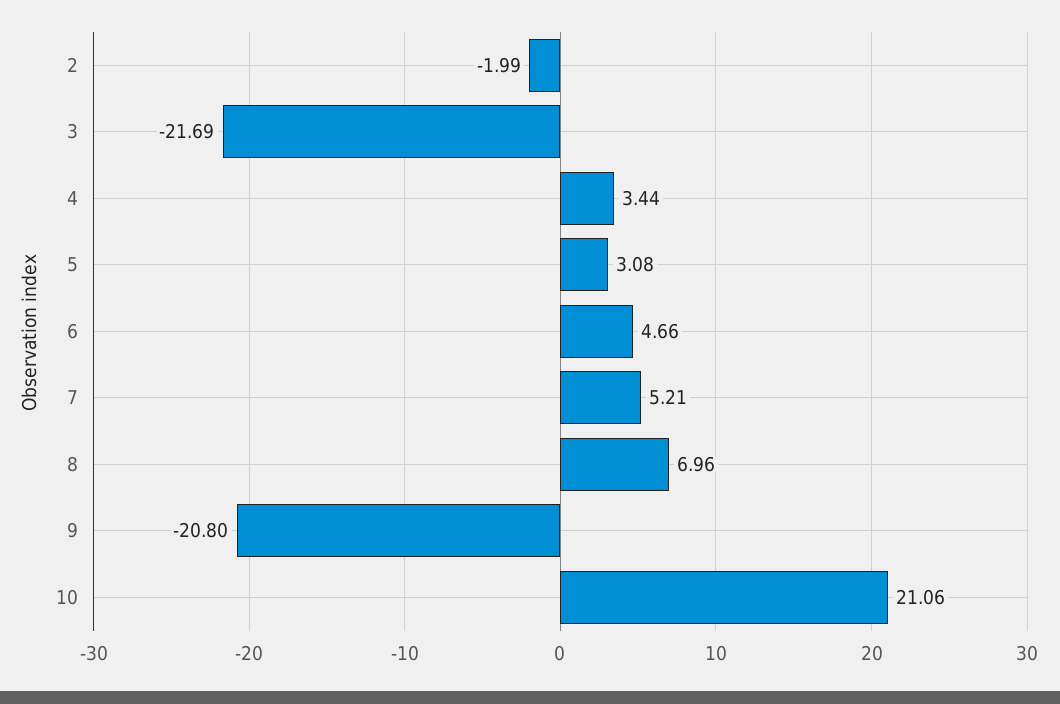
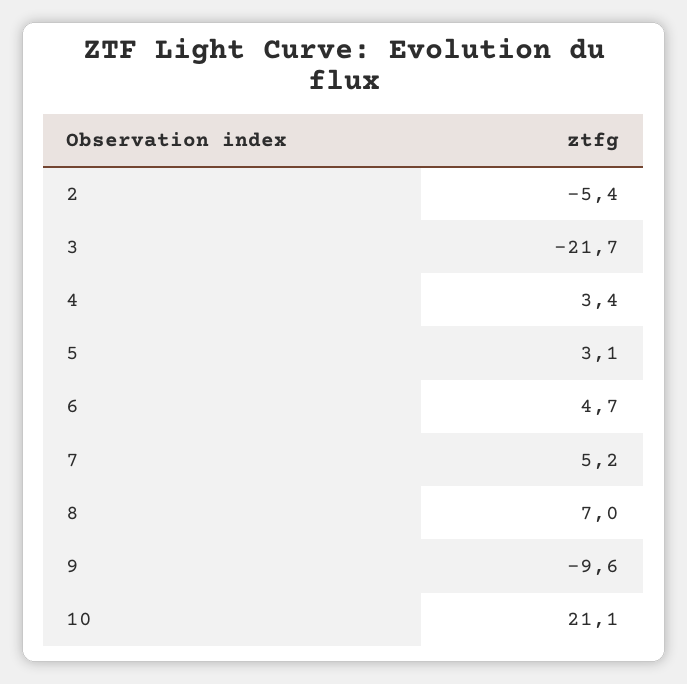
  {
-   "2": -1.99,
+   "2": -5.4,
    "3": -21.69,
    "4": 3.44,
    "5": 3.08,
    "6": 4.66,
    "7": 5.21,
    "8": 6.96,
-   "9": -20.8,
+   "9": -9.6,
    "10": 21.06
  }

